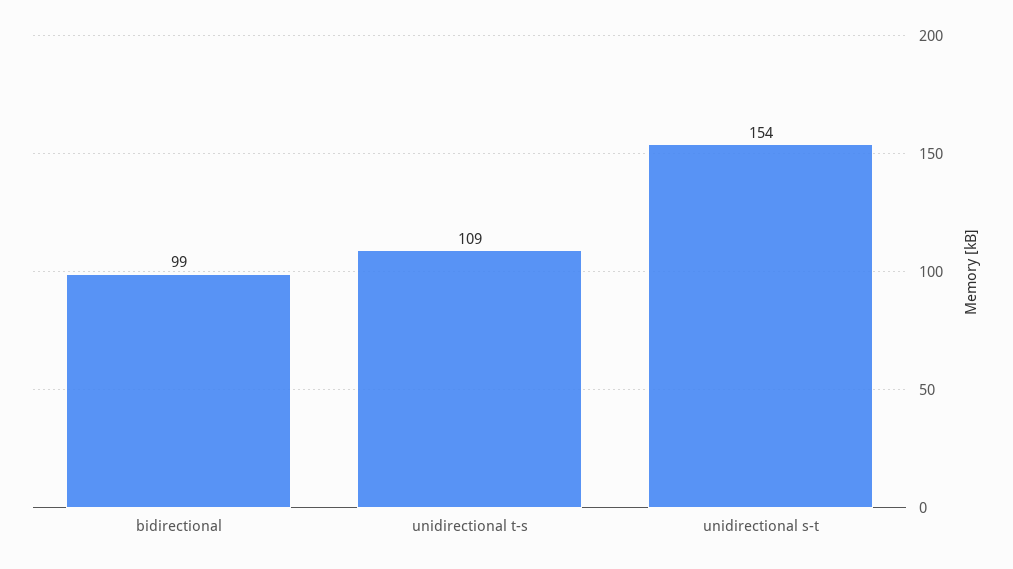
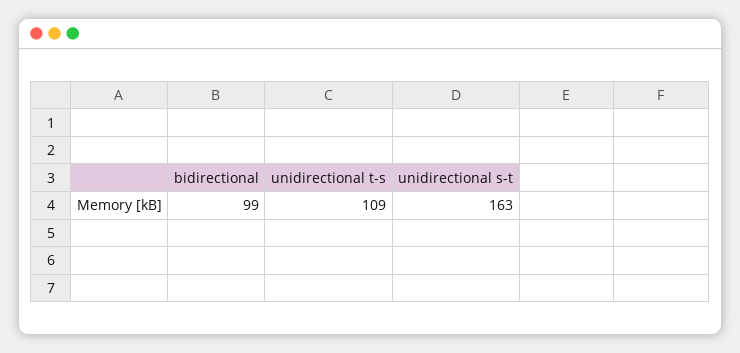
  {
    "bidirectional": 99,
    "unidirectional t-s": 109,
-   "unidirectional s-t": 154
+   "unidirectional s-t": 163
  }

